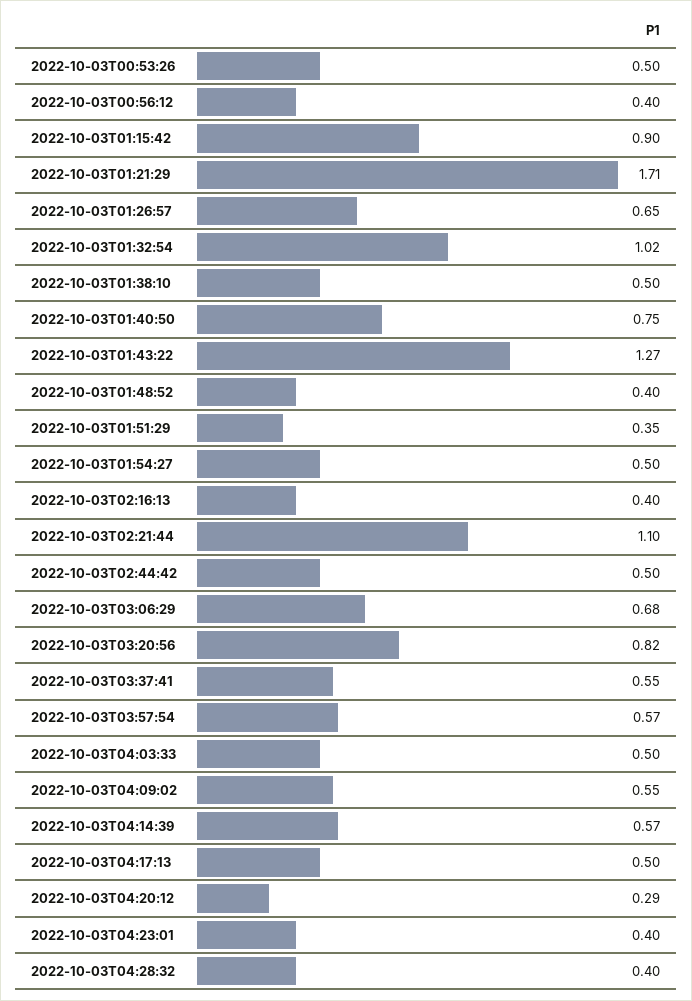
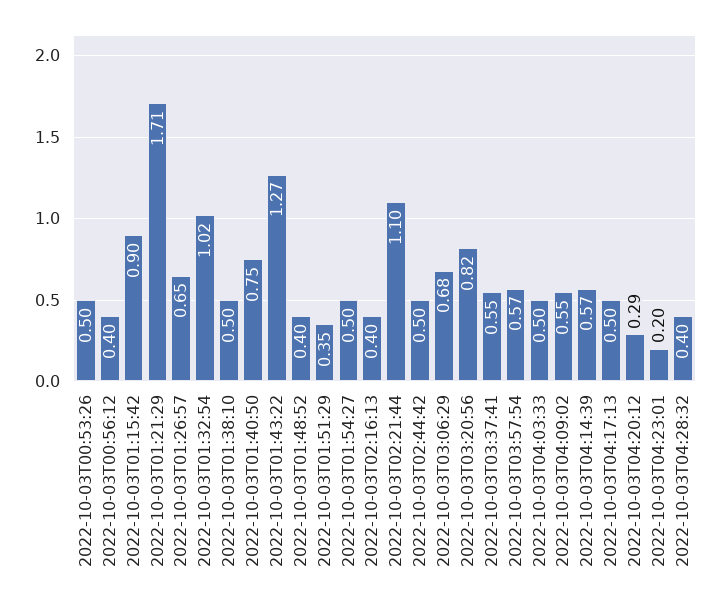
  {
    "2022-10-03T00:53:26": 0.5,
    "2022-10-03T00:56:12": 0.4,
    "2022-10-03T01:15:42": 0.9,
    "2022-10-03T01:21:29": 1.71,
    "2022-10-03T01:26:57": 0.65,
    "2022-10-03T01:32:54": 1.02,
    "2022-10-03T01:38:10": 0.5,
    "2022-10-03T01:40:50": 0.75,
    "2022-10-03T01:43:22": 1.27,
    "2022-10-03T01:48:52": 0.4,
    "2022-10-03T01:51:29": 0.35,
    "2022-10-03T01:54:27": 0.5,
    "2022-10-03T02:16:13": 0.4,
    "2022-10-03T02:21:44": 1.1,
    "2022-10-03T02:44:42": 0.5,
    "2022-10-03T03:06:29": 0.68,
    "2022-10-03T03:20:56": 0.82,
    "2022-10-03T03:37:41": 0.55,
    "2022-10-03T03:57:54": 0.57,
    "2022-10-03T04:03:33": 0.5,
    "2022-10-03T04:09:02": 0.55,
    "2022-10-03T04:14:39": 0.57,
    "2022-10-03T04:17:13": 0.5,
    "2022-10-03T04:20:12": 0.29,
-   "2022-10-03T04:23:01": 0.4,
+   "2022-10-03T04:23:01": 0.2,
    "2022-10-03T04:28:32": 0.4
  }

